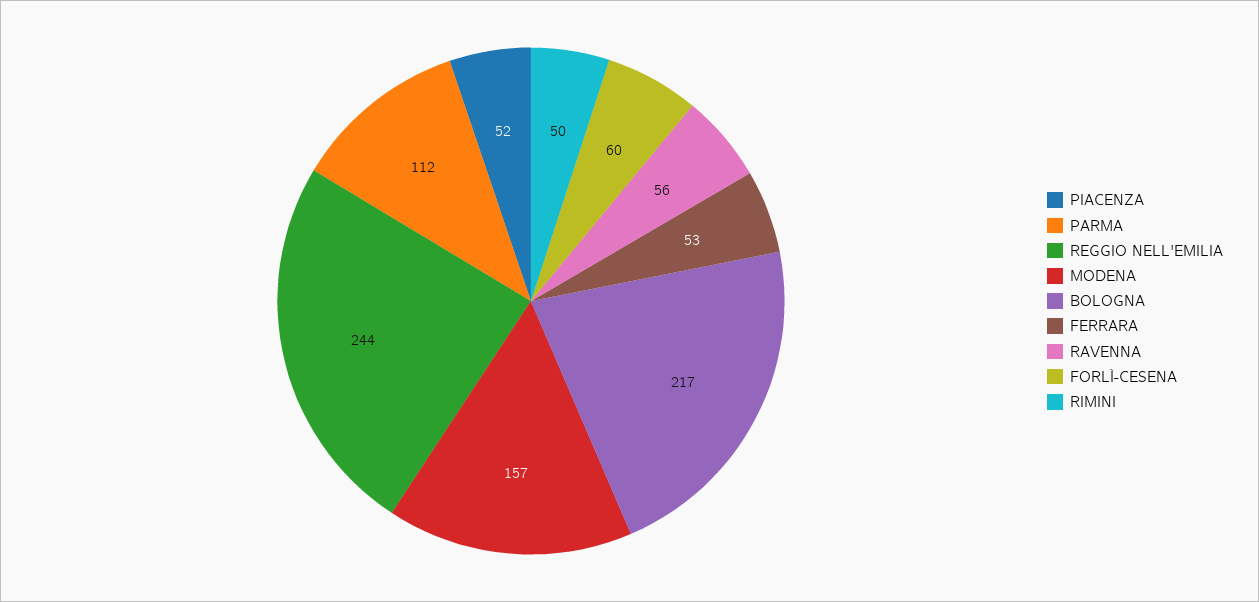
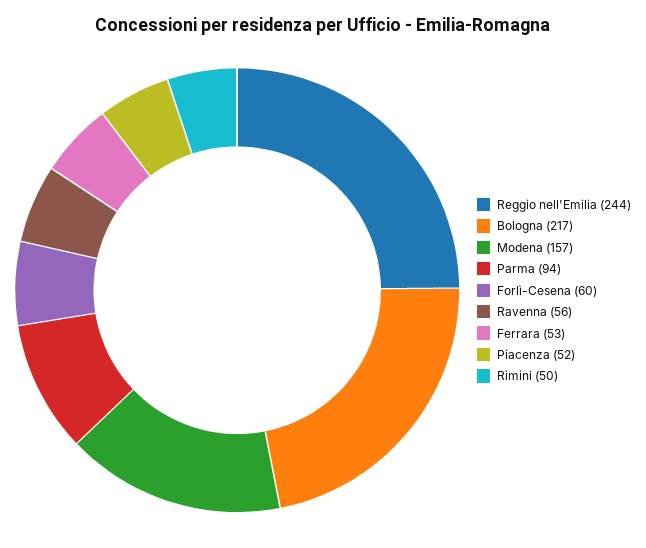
  {
    "PIACENZA": 52,
-   "PARMA": 112,
+   "PARMA": 94,
    "REGGIO NELL'EMILIA": 244,
    "MODENA": 157,
    "BOLOGNA": 217,
    "FERRARA": 53,
    "RAVENNA": 56,
    "FORLÌ-CESENA": 60,
    "RIMINI": 50
  }

